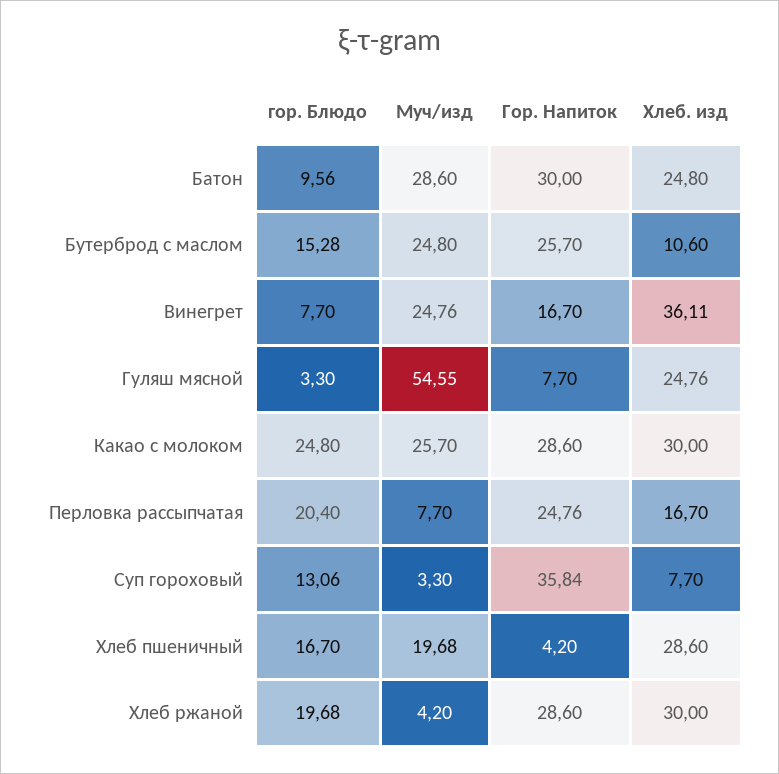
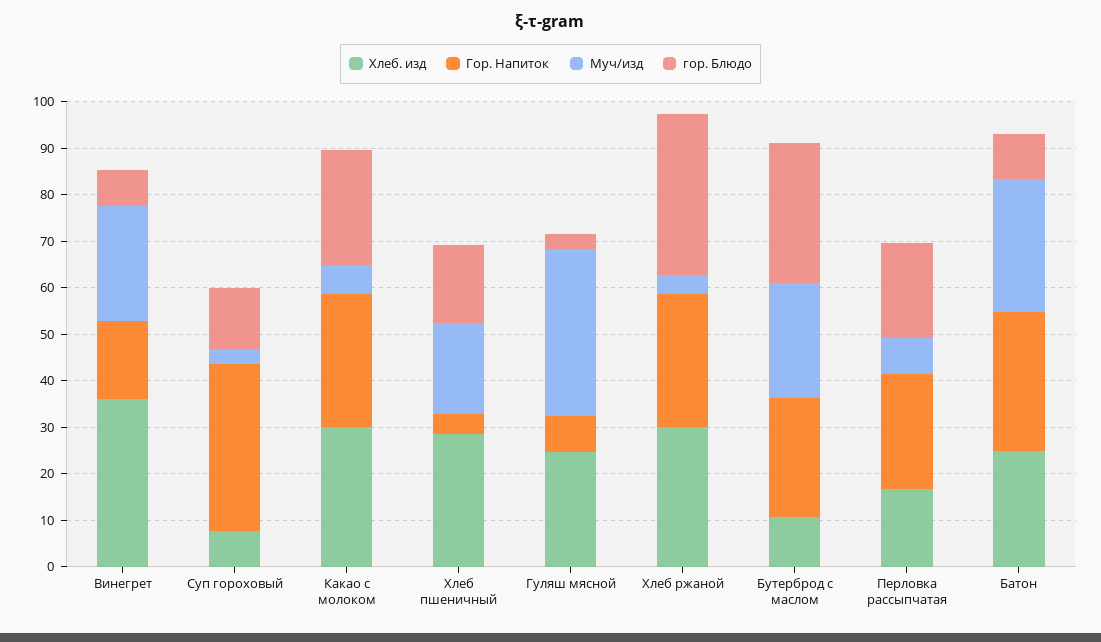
  {
    "гор. Блюдо": {
      "Батон": 9.56,
-     "Бутерброд с маслом": 15.28,
+     "Бутерброд с маслом": 30,
      "Винегрет": 7.7,
      "Гуляш мясной": 3.3,
      "Какао с молоком": 24.8,
      "Перловка рассыпчатая": 20.4,
      "Суп гороховый": 13.06,
      "Хлеб пшеничный": 16.7,
-     "Хлеб ржаной": 19.68
+     "Хлеб ржаной": 34
    },
    "Муч/изд": {
      "Батон": 28.6,
      "Бутерброд с маслом": 24.8,
      "Винегрет": 24.76,
-     "Гуляш мясной": 54.55,
+     "Гуляш мясной": 36,
-     "Какао с молоком": 25.7,
+     "Какао с молоком": 6,
      "Перловка рассыпчатая": 7.7,
      "Суп гороховый": 3.3,
      "Хлеб пшеничный": 19.68,
      "Хлеб ржаной": 4.2
    },
    "Гор. Напиток": {
      "Батон": 30,
      "Бутерброд с маслом": 25.7,
      "Винегрет": 16.7,
      "Гуляш мясной": 7.7,
      "Какао с молоком": 28.6,
      "Перловка рассыпчатая": 24.76,
      "Суп гороховый": 35.84,
      "Хлеб пшеничный": 4.2,
      "Хлеб ржаной": 28.6
    },
    "Хлеб. изд": {
      "Батон": 24.8,
      "Бутерброд с маслом": 10.6,
      "Винегрет": 36.11,
      "Гуляш мясной": 24.76,
      "Какао с молоком": 30,
      "Перловка рассыпчатая": 16.7,
      "Суп гороховый": 7.7,
      "Хлеб пшеничный": 28.6,
      "Хлеб ржаной": 30
    }
  }

